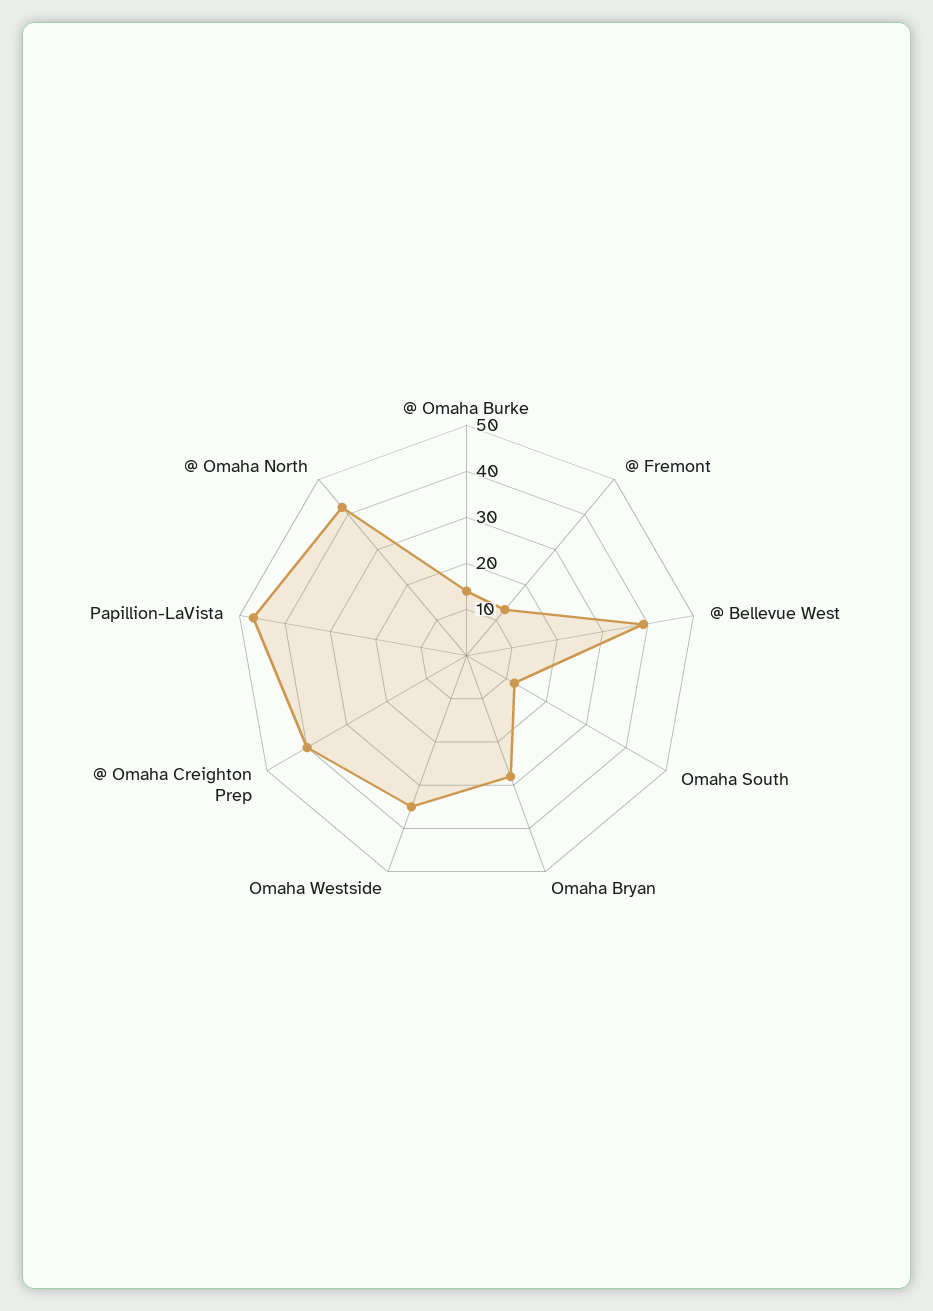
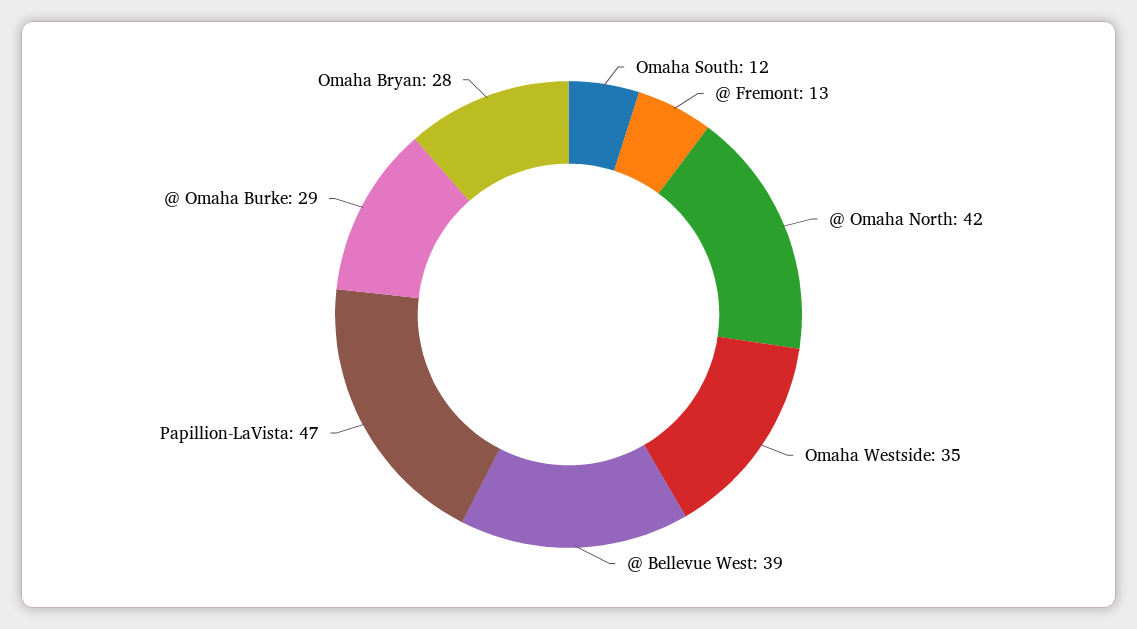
  {
-   "@ Omaha Burke": 15,
+   "@ Omaha Burke": 29,
    "@ Fremont": 13,
    "@ Bellevue West": 39,
    "Omaha South": 12,
    "Omaha Bryan": 28,
    "Omaha Westside": 35,
-   "@ Omaha Creighton Prep": 40,
    "Papillion-LaVista": 47,
    "@ Omaha North": 42
  }

